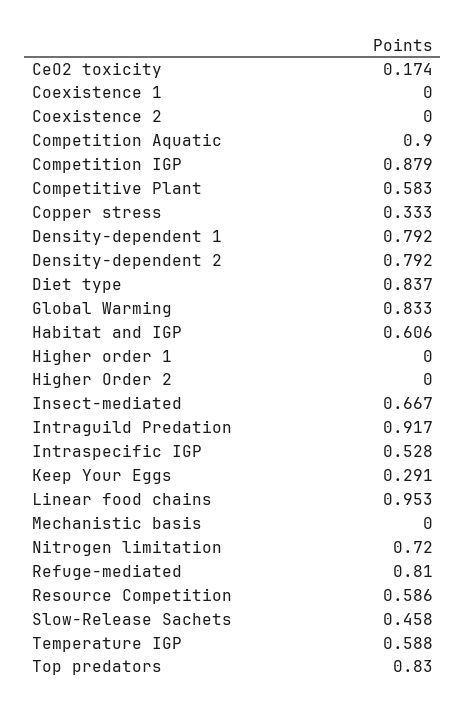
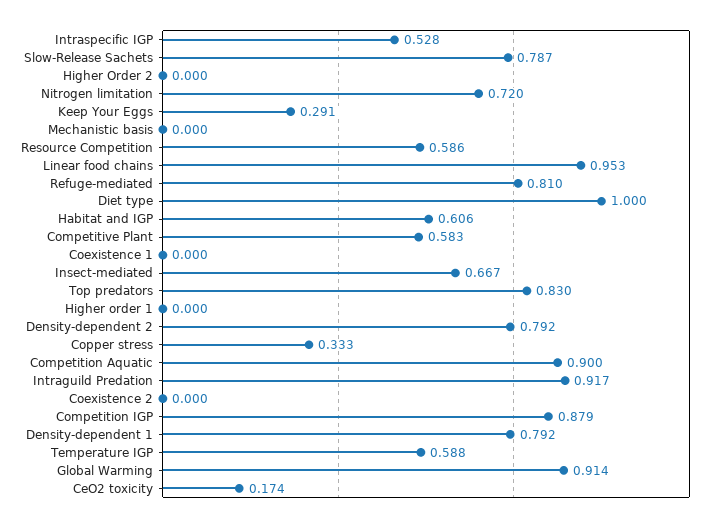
  {
    "CeO2 toxicity": 0.174,
    "Coexistence 1": 0,
    "Coexistence 2": 0,
    "Competition Aquatic": 0.9,
    "Competition IGP": 0.879,
    "Competitive Plant": 0.583,
    "Copper stress": 0.333,
    "Density-dependent 1": 0.792,
    "Density-dependent 2": 0.792,
-   "Diet type": 0.837,
+   "Diet type": 1,
-   "Global Warming": 0.833,
+   "Global Warming": 0.914,
    "Habitat and IGP": 0.606,
    "Higher order 1": 0,
    "Higher Order 2": 0,
    "Insect-mediated": 0.667,
    "Intraguild Predation": 0.917,
    "Intraspecific IGP": 0.528,
    "Keep Your Eggs": 0.291,
    "Linear food chains": 0.953,
    "Mechanistic basis": 0,
    "Nitrogen limitation": 0.72,
    "Refuge-mediated": 0.81,
    "Resource Competition": 0.586,
-   "Slow-Release Sachets": 0.458,
+   "Slow-Release Sachets": 0.787,
    "Temperature IGP": 0.588,
    "Top predators": 0.83
  }

